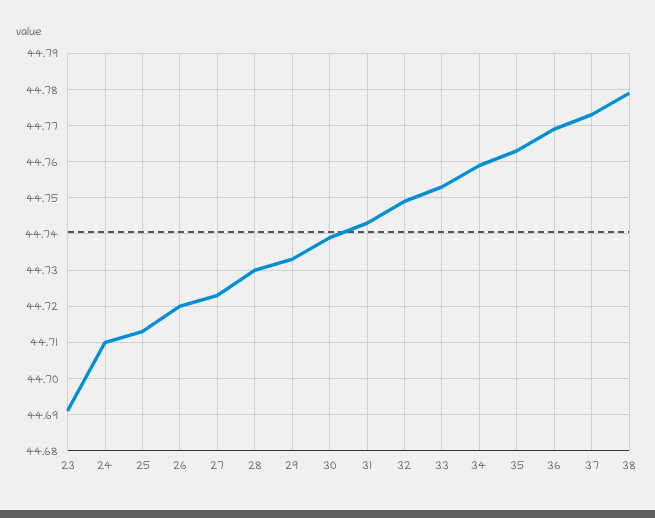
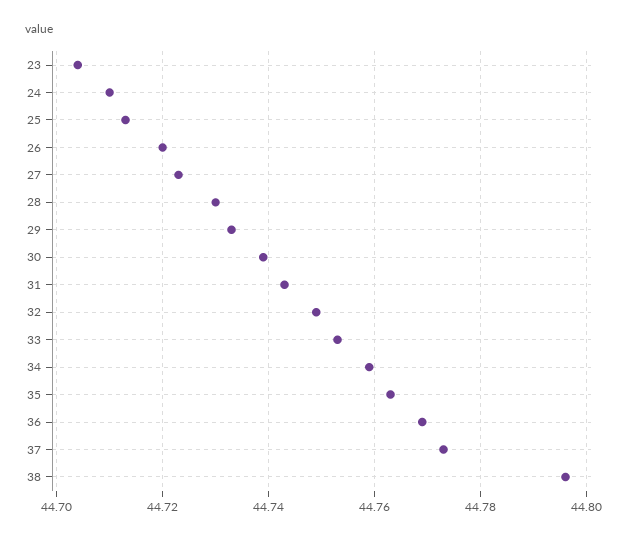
  {
-   "23": 44.69,
+   "23": 44.705,
    "24": 44.71,
    "25": 44.715,
    "26": 44.72,
    "27": 44.725,
    "28": 44.73,
    "29": 44.735,
    "30": 44.74,
    "31": 44.745,
    "32": 44.75,
    "33": 44.755,
    "34": 44.76,
    "35": 44.765,
    "36": 44.77,
    "37": 44.775,
-   "38": 44.78
+   "38": 44.795
  }

